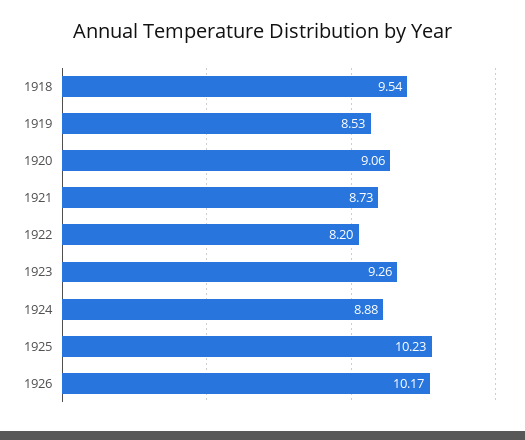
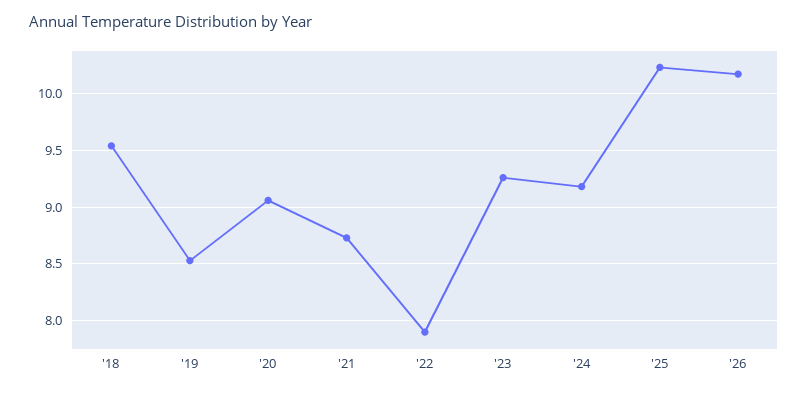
  {
    "1918": 9.54,
    "1919": 8.53,
    "1920": 9.06,
    "1921": 8.73,
-   "1922": 8.2,
+   "1922": 7.9,
    "1923": 9.26,
-   "1924": 8.88,
+   "1924": 9.2,
    "1925": 10.23,
    "1926": 10.17
  }

